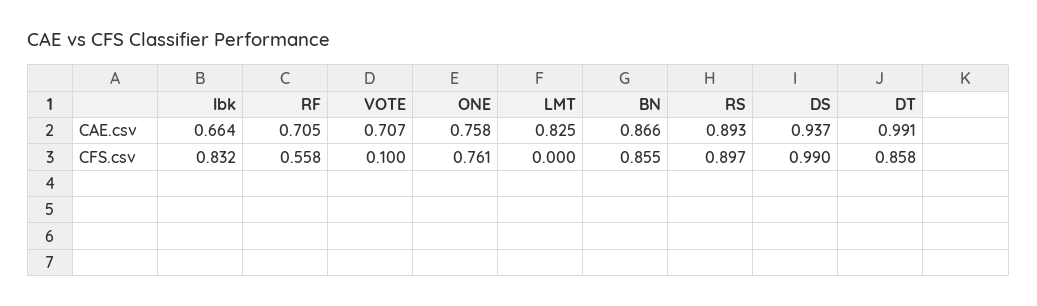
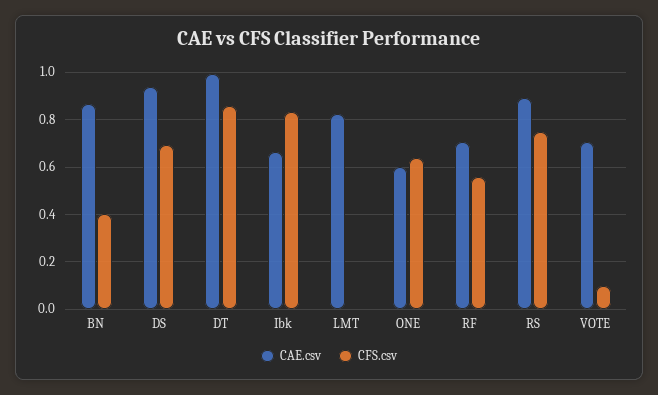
  {
    "CAE.csv": {
      "Ibk": 0.664,
      "RF": 0.705,
      "VOTE": 0.707,
-     "ONE": 0.758,
+     "ONE": 0.6,
      "LMT": 0.825,
      "BN": 0.866,
      "RS": 0.893,
      "DS": 0.937,
      "DT": 0.991
    },
    "CFS.csv": {
      "Ibk": 0.832,
      "RF": 0.558,
      "VOTE": 0.1,
-     "ONE": 0.761,
+     "ONE": 0.65,
      "LMT": 0,
-     "BN": 0.855,
+     "BN": 0.4,
-     "RS": 0.897,
+     "RS": 0.75,
-     "DS": 0.99,
+     "DS": 0.7,
      "DT": 0.858
    }
  }

